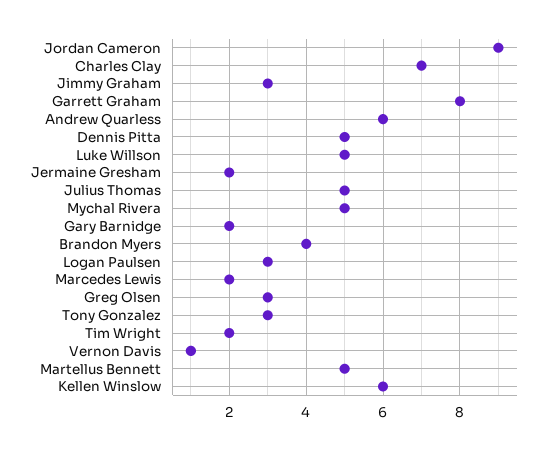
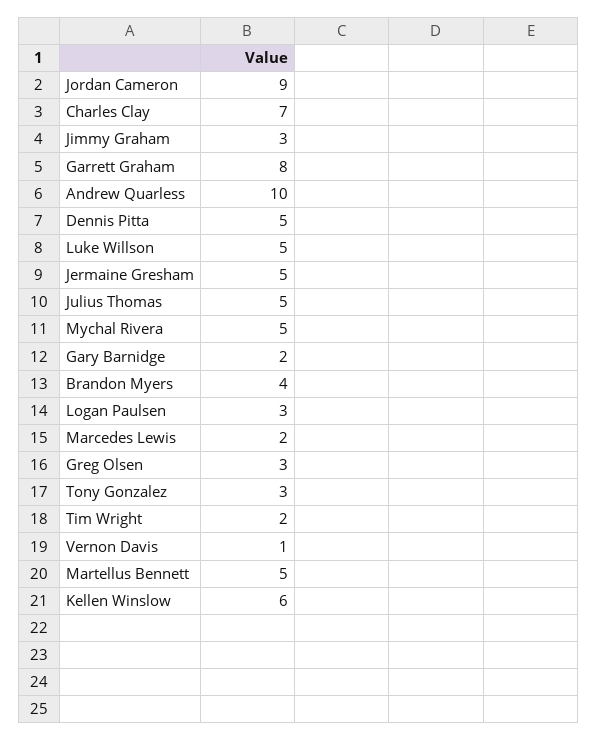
  {
    "Jordan Cameron": 9,
    "Charles Clay": 7,
    "Jimmy Graham": 3,
    "Garrett Graham": 8,
-   "Andrew Quarless": 6,
+   "Andrew Quarless": 10,
    "Dennis Pitta": 5,
    "Luke Willson": 5,
-   "Jermaine Gresham": 2,
+   "Jermaine Gresham": 5,
    "Julius Thomas": 5,
    "Mychal Rivera": 5,
    "Gary Barnidge": 2,
    "Brandon Myers": 4,
    "Logan Paulsen": 3,
    "Marcedes Lewis": 2,
    "Greg Olsen": 3,
    "Tony Gonzalez": 3,
    "Tim Wright": 2,
    "Vernon Davis": 1,
    "Martellus Bennett": 5,
    "Kellen Winslow": 6
  }

